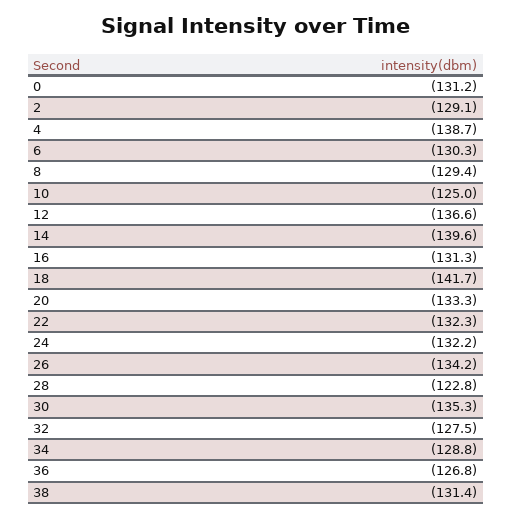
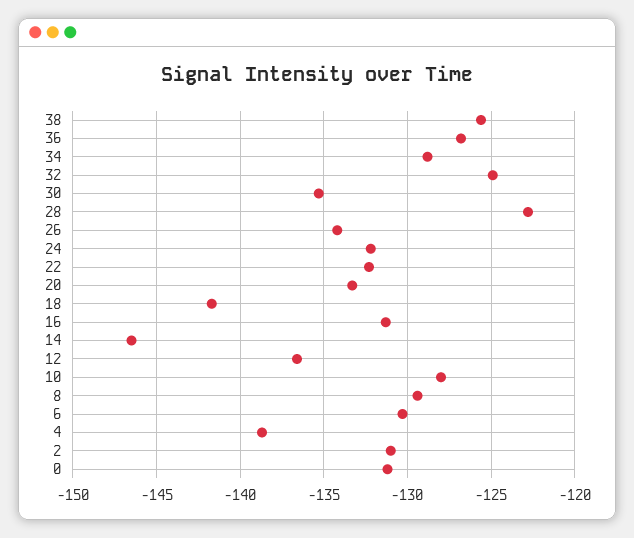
  {
    "0": -131.2,
-   "2": -129.1,
+   "2": -131,
    "4": -138.7,
    "6": -130.3,
    "8": -129.4,
-   "10": -125,
+   "10": -128,
    "12": -136.6,
-   "14": -139.6,
+   "14": -146.5,
    "16": -131.3,
    "18": -141.7,
    "20": -133.3,
    "22": -132.3,
    "24": -132.2,
    "26": -134.2,
    "28": -122.8,
    "30": -135.3,
-   "32": -127.5,
+   "32": -125,
    "34": -128.8,
    "36": -126.8,
-   "38": -131.4
+   "38": -125.5
  }

